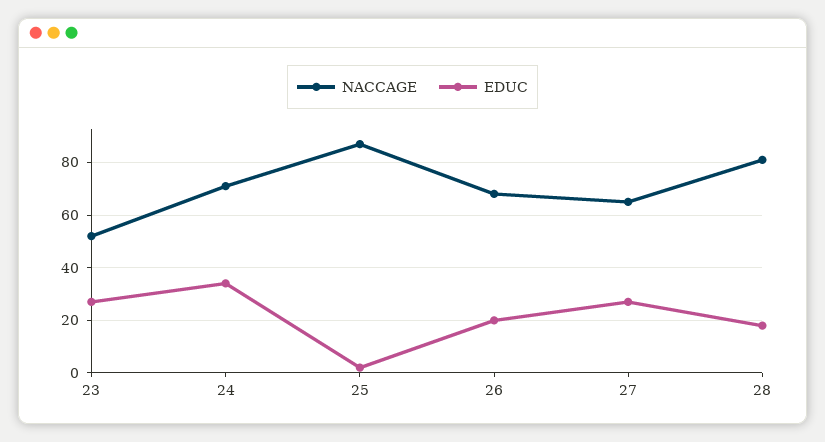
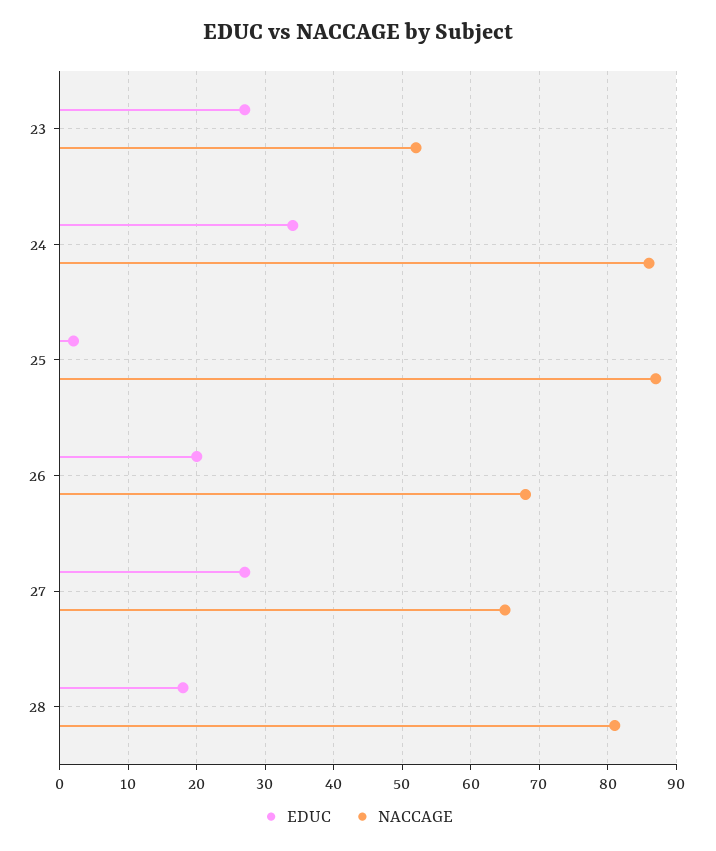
  {
    "NACCAGE": {
      "23": 52,
-     "24": 70,
+     "24": 86,
      "25": 87,
      "26": 68,
      "27": 65,
      "28": 81
    },
    "EDUC": {
      "23": 27,
      "24": 34,
      "25": 2,
      "26": 20,
      "27": 27,
      "28": 18
    }
  }

